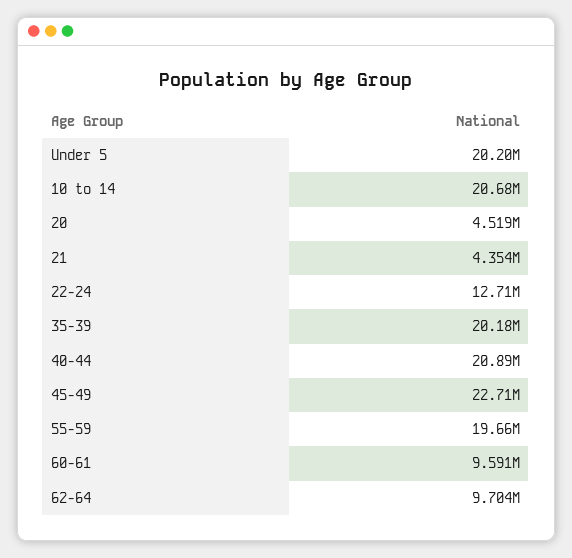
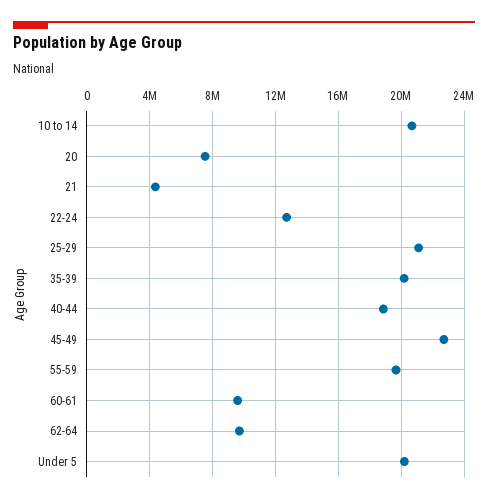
  {
    "Under 5": 20200000,
    "10 to 14": 20680000,
-   "20": 4519000,
+   "20": 7500000,
    "21": 4354000,
    "22-24": 12710000,
    "35-39": 20180000,
-   "40-44": 20890000,
+   "40-44": 19000000,
    "45-49": 22710000,
    "55-59": 19660000,
    "60-61": 9591000,
-   "62-64": 9704000
+   "62-64": 9704000,
+   "25-29": 21000000
  }

